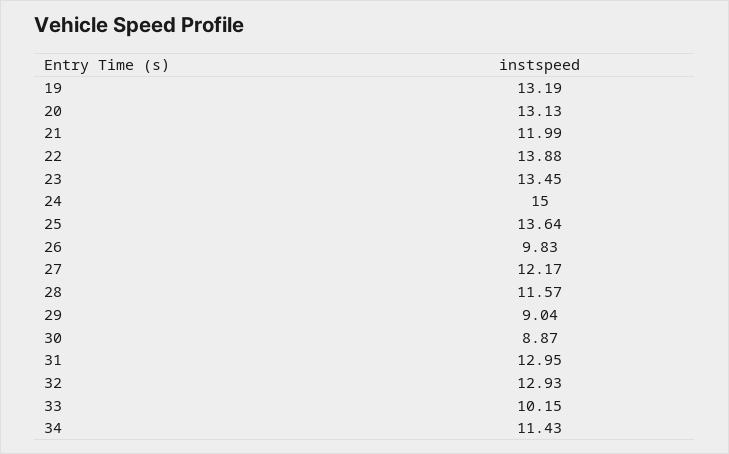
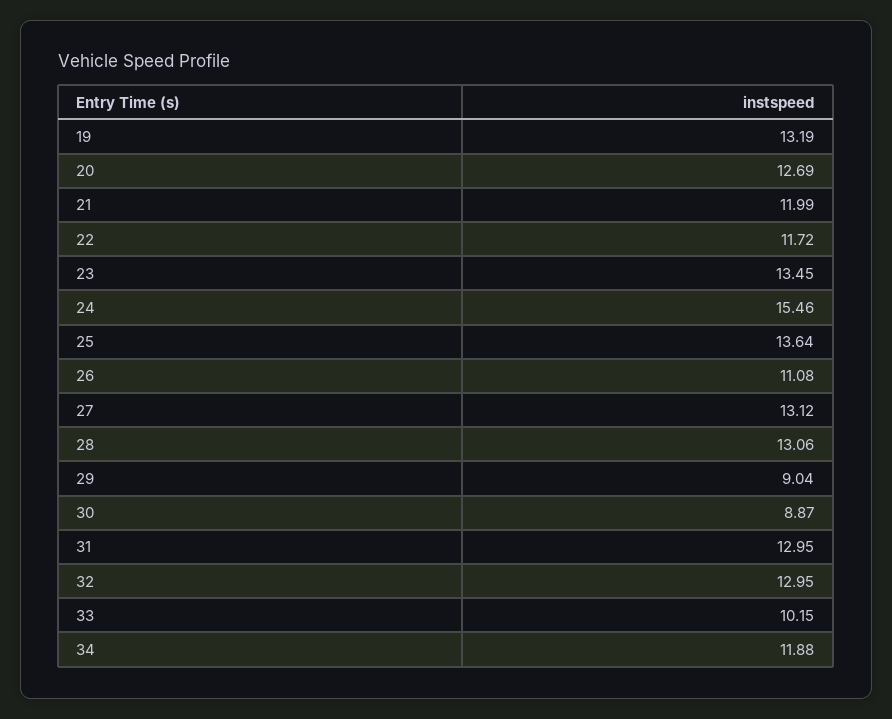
  {
    "19": 13.19,
-   "20": 13.13,
+   "20": 12.69,
    "21": 11.99,
-   "22": 13.88,
+   "22": 11.72,
    "23": 13.45,
-   "24": 15,
+   "24": 15.46,
    "25": 13.64,
-   "26": 9.83,
+   "26": 11.08,
-   "27": 12.17,
+   "27": 13.12,
-   "28": 11.57,
+   "28": 13.06,
    "29": 9.04,
    "30": 8.87,
    "31": 12.95,
-   "32": 12.93,
+   "32": 12.95,
    "33": 10.15,
-   "34": 11.43
+   "34": 11.88
  }

